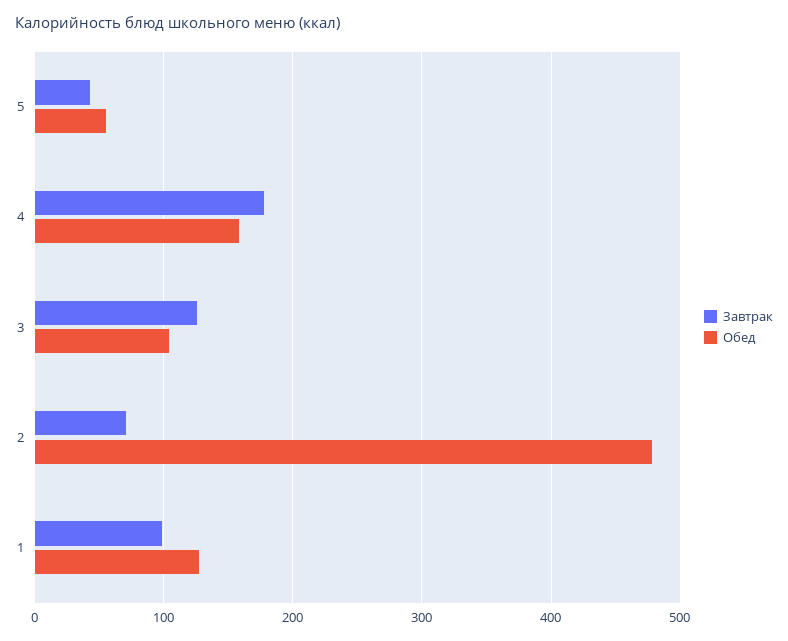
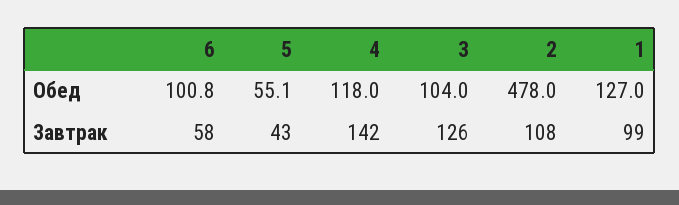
  {
    "Завтрак": {
      "5": 43,
-     "4": 180,
+     "4": 142,
      "3": 126,
-     "2": 70,
+     "2": 108,
-     "1": 99
+     "1": 99,
+     "6": 58
    },
    "Обед": {
      "5": 55.1,
-     "4": 160,
+     "4": 118,
      "3": 104,
      "2": 478,
-     "1": 127
+     "1": 127,
+     "6": 100.8
    }
  }

